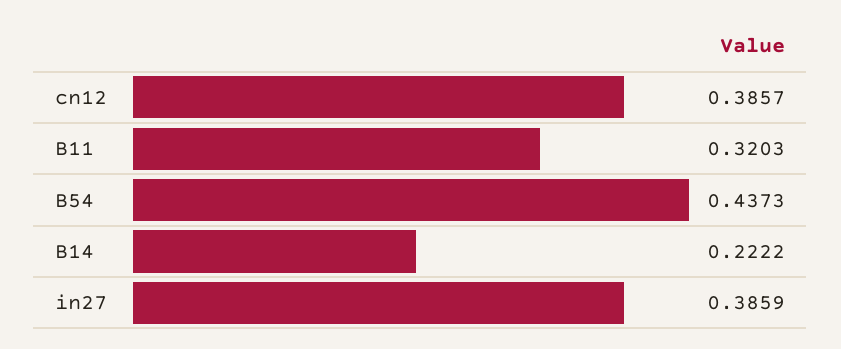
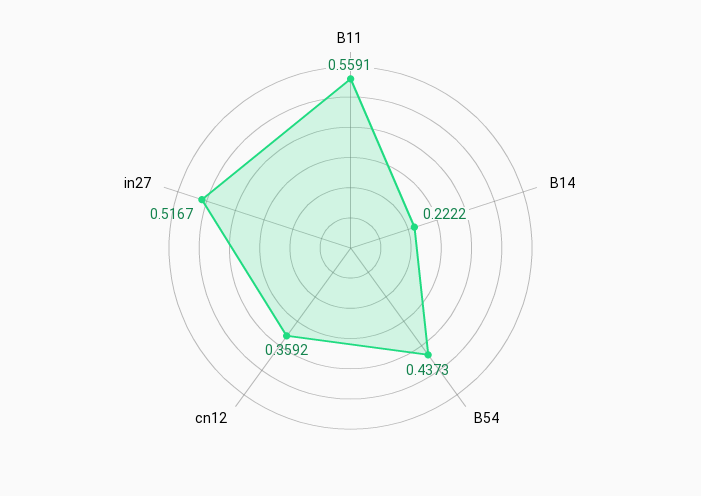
  {
-   "cn12": 0.3857,
+   "cn12": 0.3592,
-   "B11": 0.3203,
+   "B11": 0.5591,
    "B54": 0.4373,
    "B14": 0.2222,
-   "in27": 0.3859
+   "in27": 0.5167
  }

